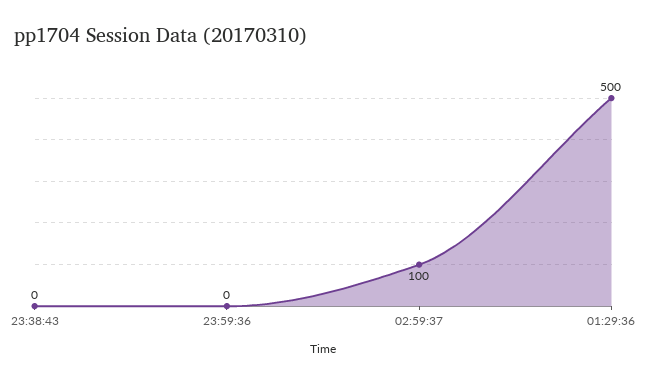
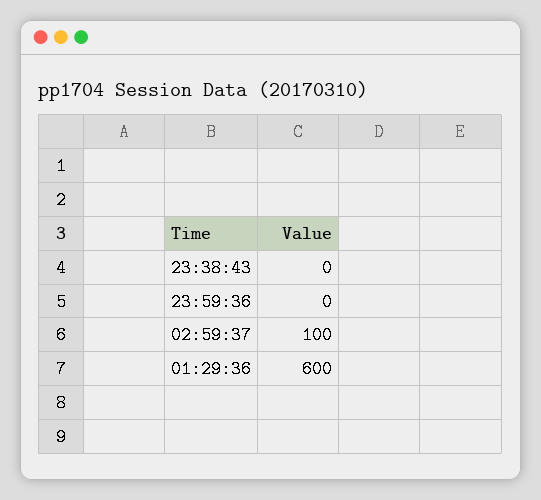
  {
    "23:38:43": 0,
    "23:59:36": 0,
    "02:59:37": 100,
-   "01:29:36": 500
+   "01:29:36": 600
  }

